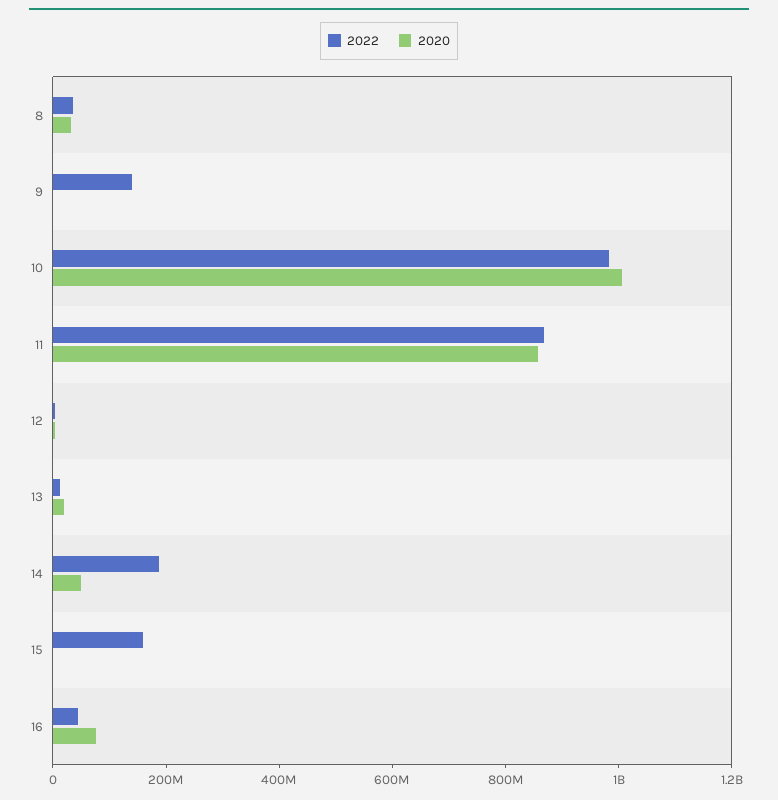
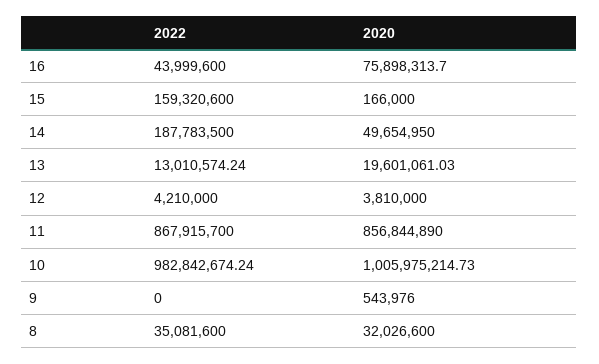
  {
    "2022": {
      "8": 35081600,
-     "9": 150000000,
+     "9": 0,
      "10": 982842674.24,
      "11": 867915700,
      "12": 4210000,
      "13": 13010574.24,
      "14": 187783500,
      "15": 159320600,
      "16": 43999600
    },
    "2020": {
      "8": 32026600,
      "9": 543976,
      "10": 1005975214.73,
      "11": 856844890,
      "12": 3810000,
      "13": 19601061.03,
      "14": 49654950,
      "15": 166000,
      "16": 75898313.7
    }
  }

